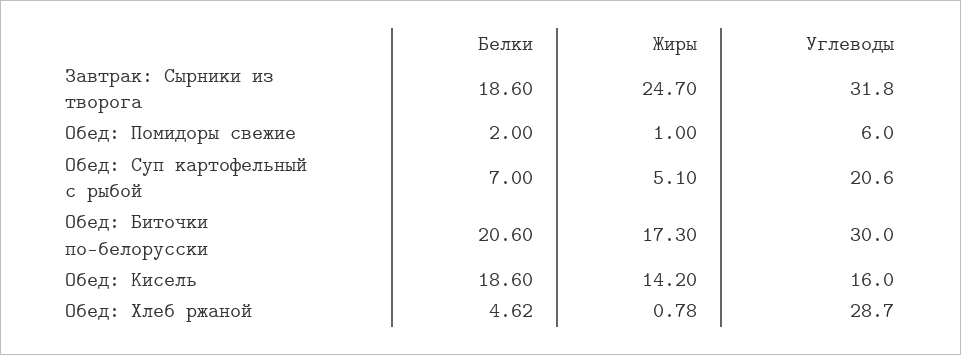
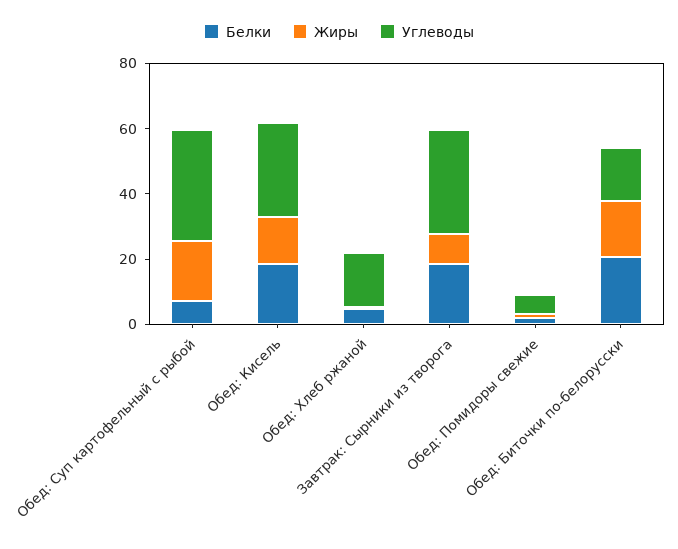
  {
    "Белки": {
      "Завтрак: Сырники из творога": 18.6,
      "Обед: Помидоры свежие": 2,
      "Обед: Суп картофельный с рыбой": 7,
      "Обед: Биточки по-белорусски": 20.6,
      "Обед: Кисель": 18.6,
      "Обед: Хлеб ржаной": 4.62
    },
    "Жиры": {
-     "Завтрак: Сырники из творога": 24.7,
+     "Завтрак: Сырники из творога": 10,
      "Обед: Помидоры свежие": 1,
-     "Обед: Суп картофельный с рыбой": 5.1,
+     "Обед: Суп картофельный с рыбой": 20,
      "Обед: Биточки по-белорусски": 17.3,
      "Обед: Кисель": 14.2,
      "Обед: Хлеб ржаной": 0.78
    },
    "Углеводы": {
      "Завтрак: Сырники из творога": 31.8,
      "Обед: Помидоры свежие": 6,
-     "Обед: Суп картофельный с рыбой": 20.6,
+     "Обед: Суп картофельный с рыбой": 35,
-     "Обед: Биточки по-белорусски": 30,
+     "Обед: Биточки по-белорусски": 15,
-     "Обед: Кисель": 16,
+     "Обед: Кисель": 30,
-     "Обед: Хлеб ржаной": 28.7
+     "Обед: Хлеб ржаной": 15
    }
  }

